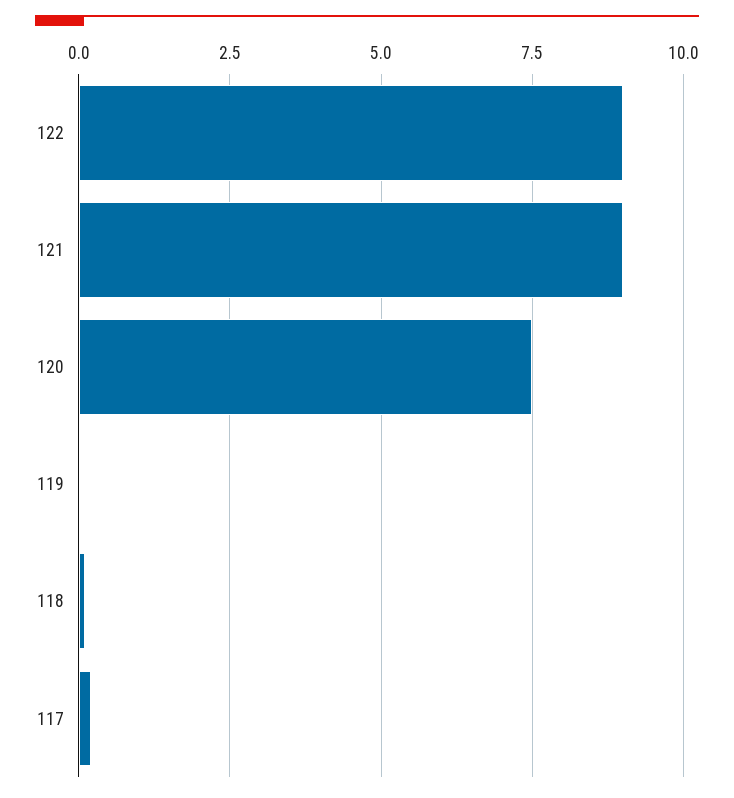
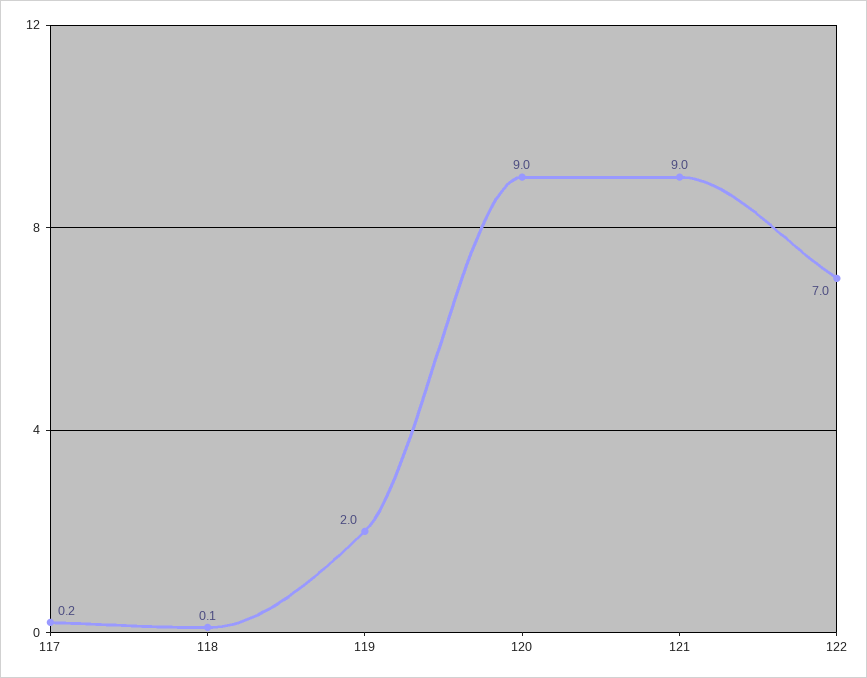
  {
-   "122": 9,
+   "122": 7,
    "121": 9,
-   "120": 7.5,
+   "120": 9,
-   "119": 0,
+   "119": 2,
    "118": 0.1,
    "117": 0.2
  }

